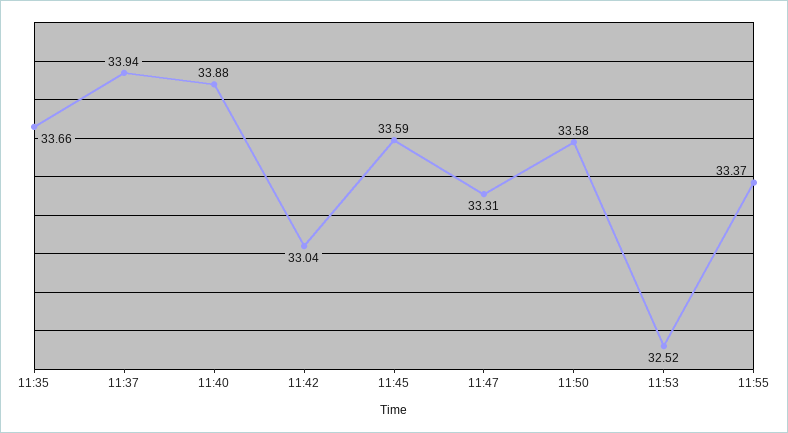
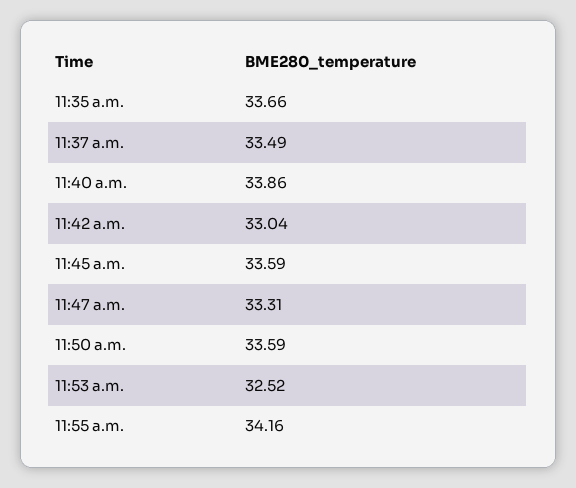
  {
    "11:35": 33.66,
-   "11:37": 33.94,
+   "11:37": 33.49,
-   "11:40": 33.88,
+   "11:40": 33.86,
    "11:42": 33.04,
    "11:45": 33.59,
    "11:47": 33.31,
-   "11:50": 33.58,
+   "11:50": 33.59,
    "11:53": 32.52,
-   "11:55": 33.37
+   "11:55": 34.16
  }

